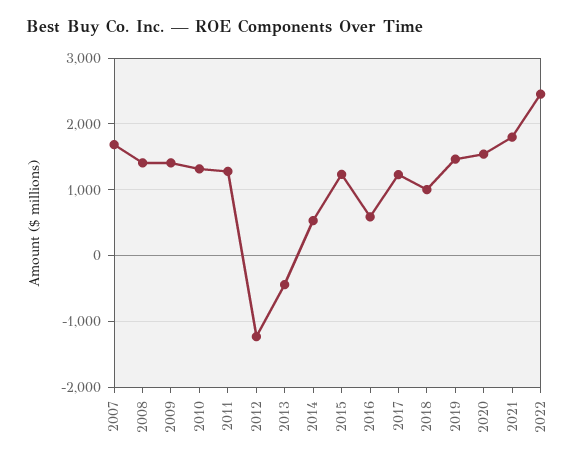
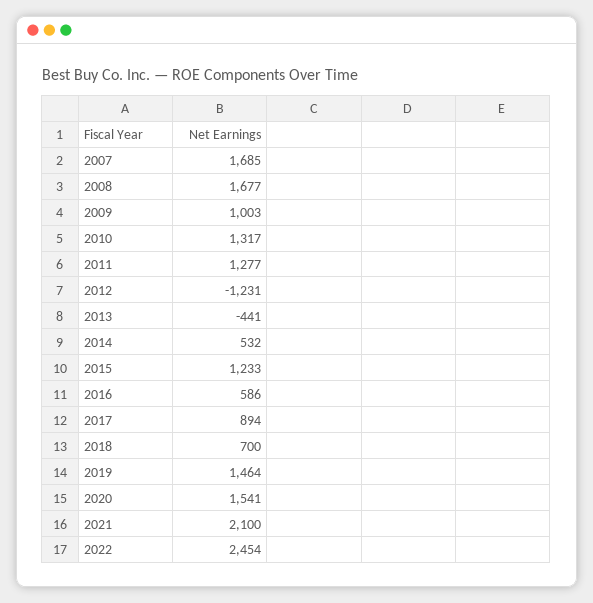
  {
    "2007": 1685,
-   "2008": 1400,
+   "2008": 1677,
-   "2009": 1400,
+   "2009": 1003,
    "2010": 1317,
    "2011": 1277,
    "2012": -1231,
    "2013": -441,
    "2014": 532,
    "2015": 1233,
    "2016": 586,
-   "2017": 1200,
+   "2017": 894,
-   "2018": 1000,
+   "2018": 700,
    "2019": 1464,
    "2020": 1541,
-   "2021": 1800,
+   "2021": 2100,
    "2022": 2454
  }

